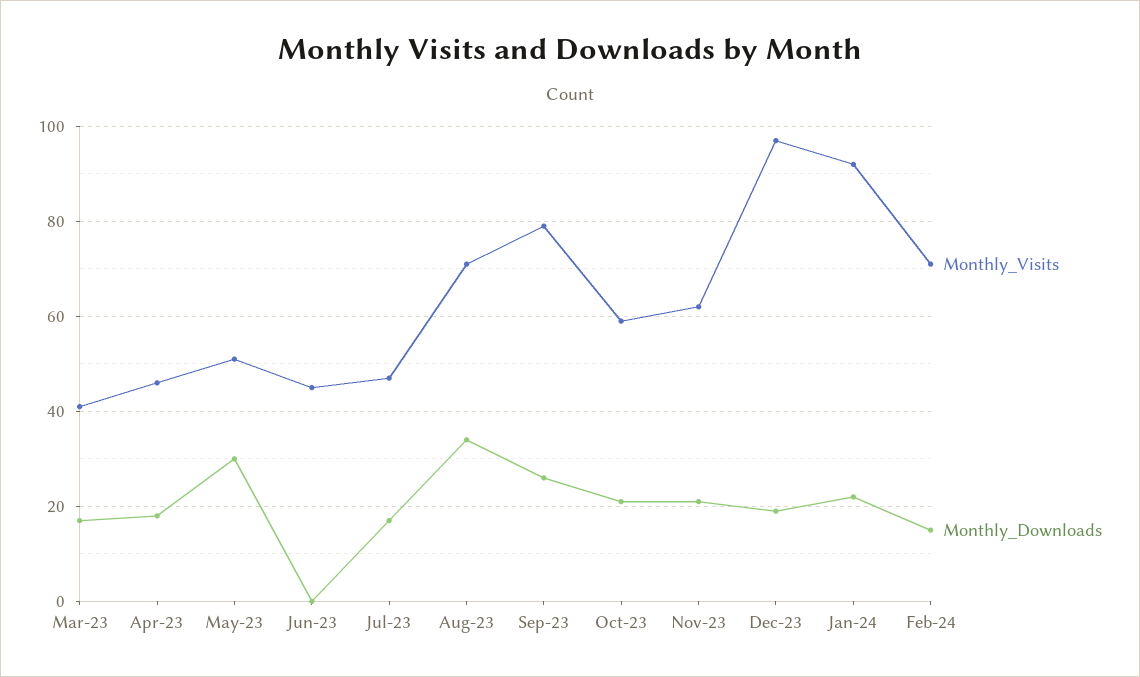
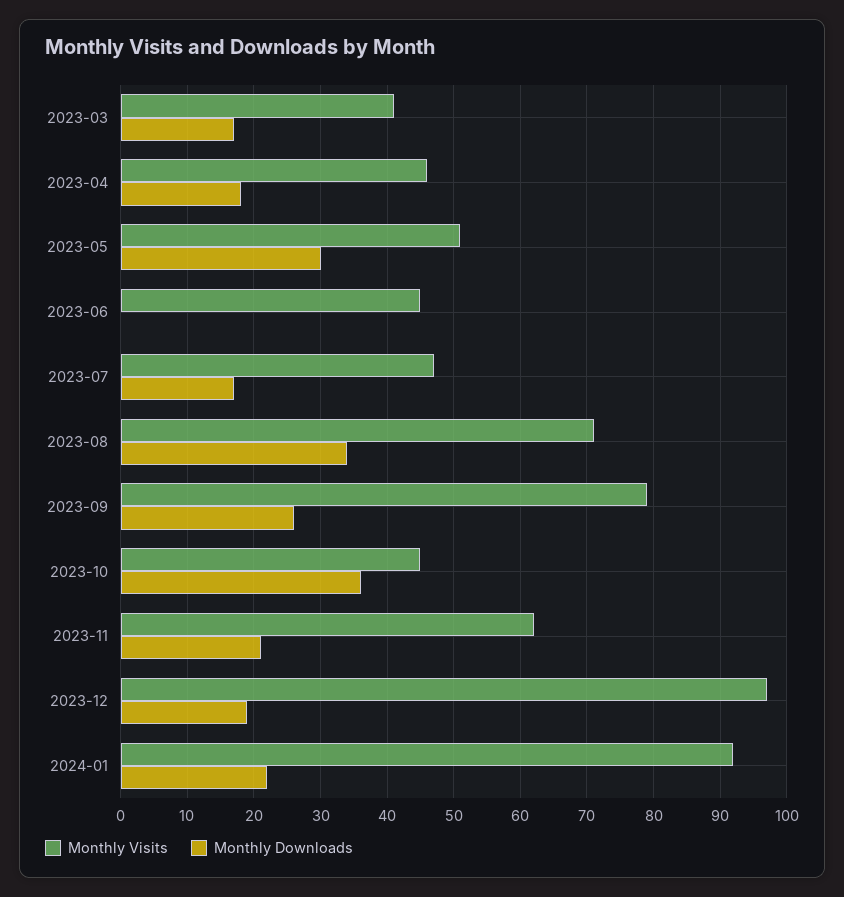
  {
    "Monthly_Visits": {
      "Mar-23": 41,
      "Apr-23": 46,
      "May-23": 51,
      "Jun-23": 45,
      "Jul-23": 47,
      "Aug-23": 71,
      "Sep-23": 79,
-     "Oct-23": 60,
+     "Oct-23": 45,
      "Nov-23": 62,
      "Dec-23": 97,
-     "Jan-24": 92,
+     "Jan-24": 92
-     "Feb-24": 70
    },
    "Monthly_Downloads": {
      "Mar-23": 17,
      "Apr-23": 18,
      "May-23": 30,
      "Jun-23": 0,
      "Jul-23": 17,
      "Aug-23": 34,
      "Sep-23": 26,
-     "Oct-23": 20,
+     "Oct-23": 36,
      "Nov-23": 21,
      "Dec-23": 19,
-     "Jan-24": 22,
+     "Jan-24": 22
-     "Feb-24": 15
    }
  }

